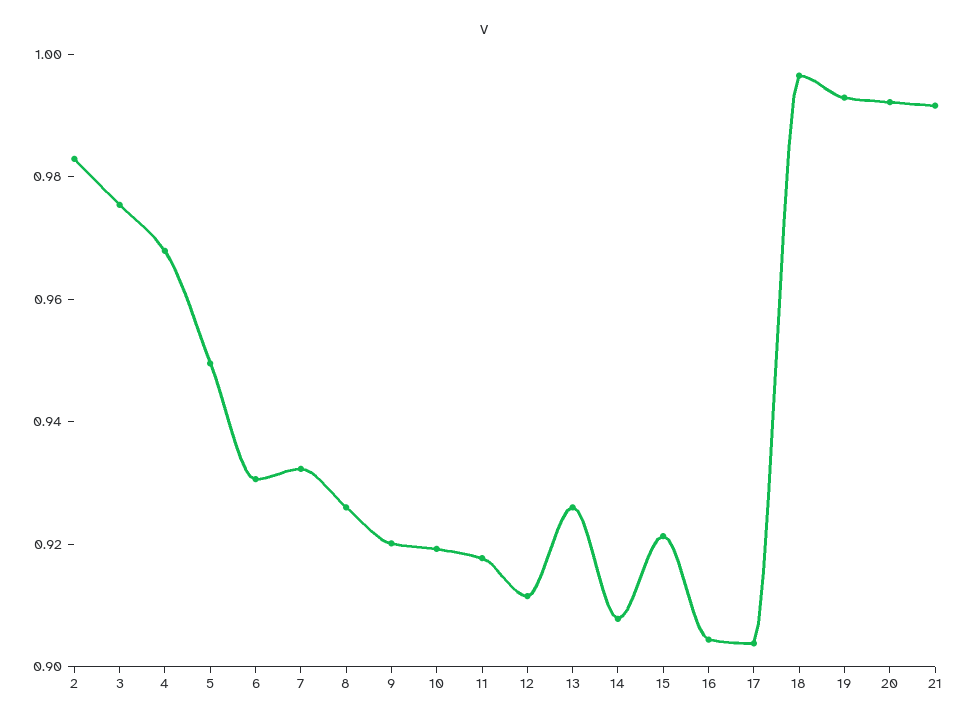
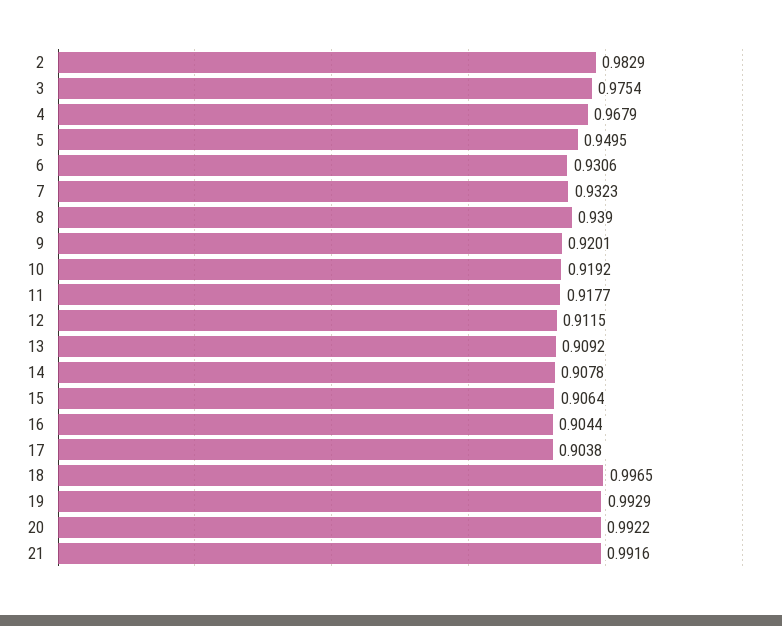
  {
    "2": 0.9829,
    "3": 0.9754,
    "4": 0.9679,
    "5": 0.9495,
    "6": 0.9306,
    "7": 0.9323,
-   "8": 0.925,
+   "8": 0.939,
    "9": 0.9201,
    "10": 0.9192,
    "11": 0.9177,
    "12": 0.9115,
-   "13": 0.925,
+   "13": 0.9092,
    "14": 0.9078,
-   "15": 0.92,
+   "15": 0.9064,
    "16": 0.9044,
    "17": 0.9038,
    "18": 0.9965,
    "19": 0.9929,
    "20": 0.9922,
    "21": 0.9916
  }

